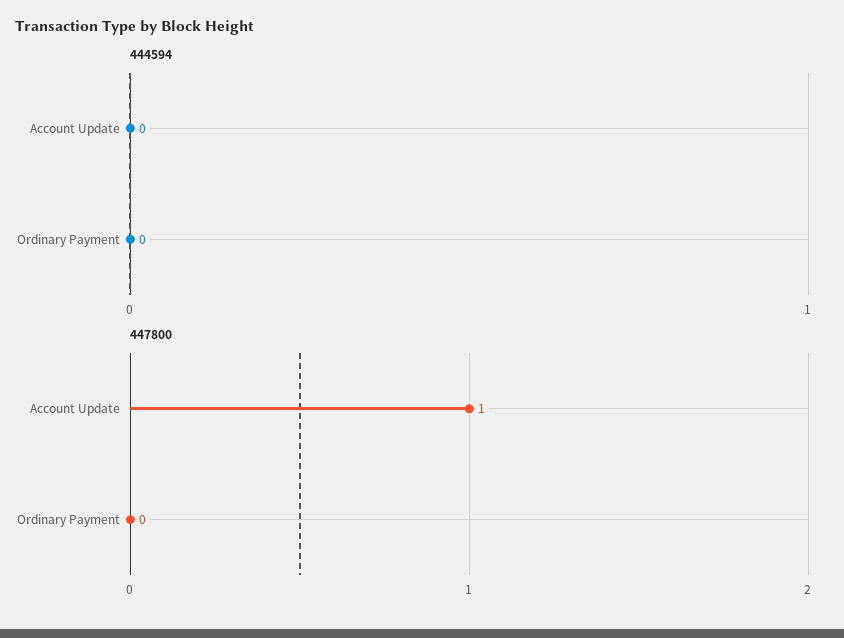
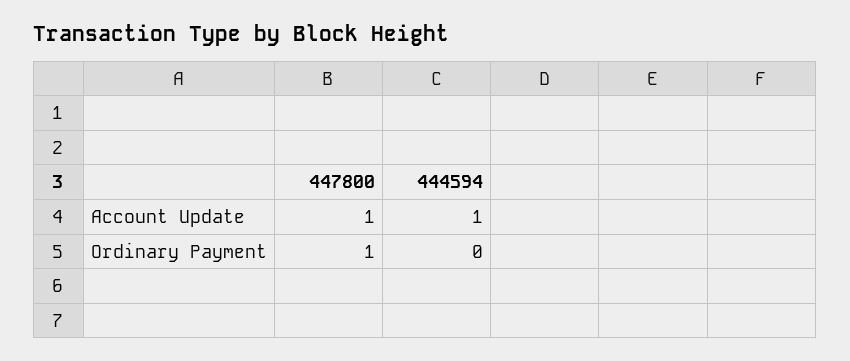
  {
    "444594": {
-     "Account Update": 0,
+     "Account Update": 1,
      "Ordinary Payment": 0
    },
    "447800": {
      "Account Update": 1,
-     "Ordinary Payment": 0
+     "Ordinary Payment": 1
    }
  }

